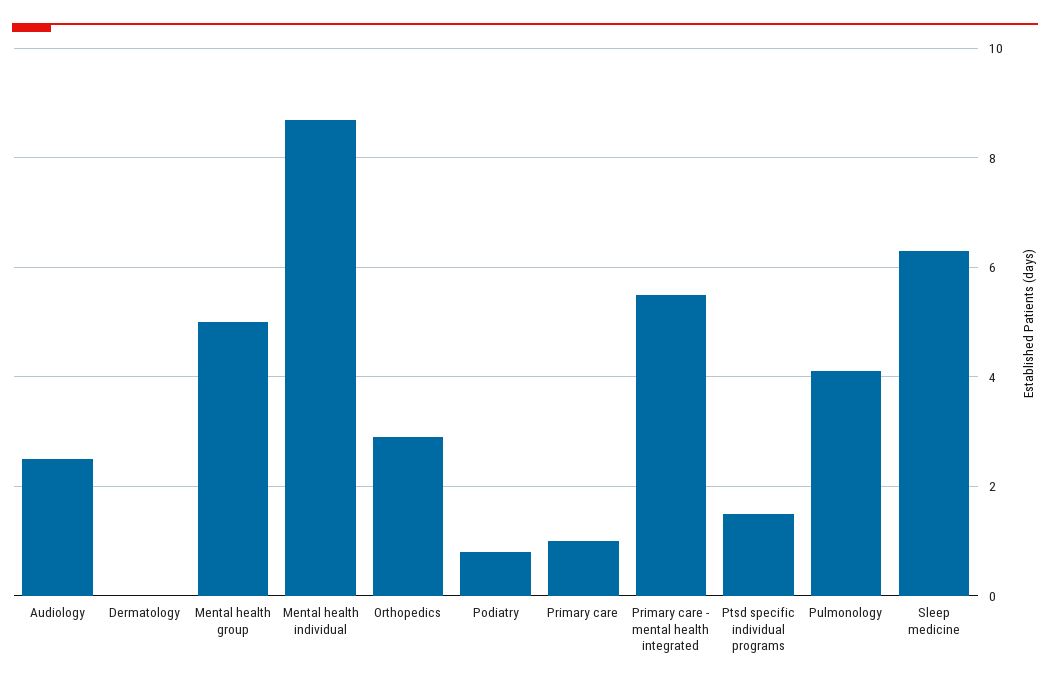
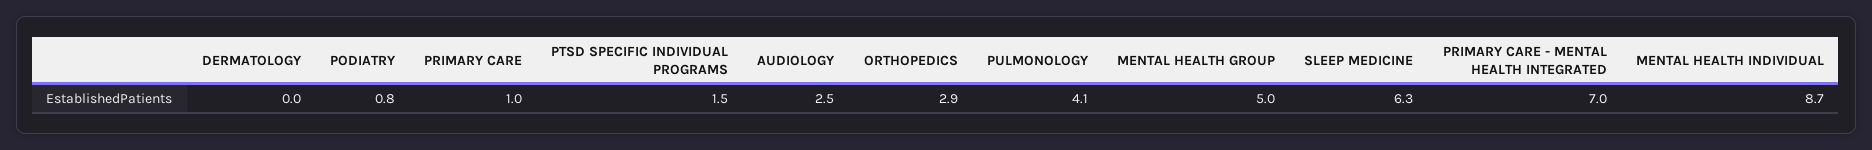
  {
    "Audiology": 2.5,
    "Dermatology": 0,
    "Mental health group": 5,
    "Mental health individual": 8.7,
    "Orthopedics": 2.9,
    "Podiatry": 0.8,
    "Primary care": 1,
-   "Primary care - mental health integrated": 5.5,
+   "Primary care - mental health integrated": 7,
    "Ptsd specific individual programs": 1.5,
    "Pulmonology": 4.1,
    "Sleep medicine": 6.3
  }

